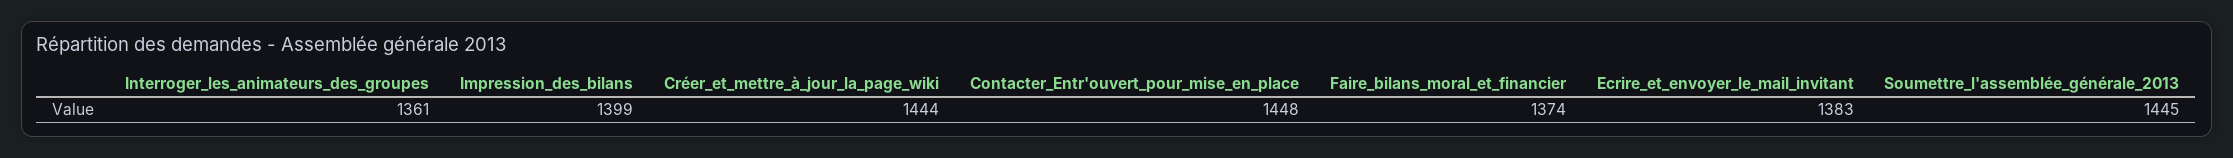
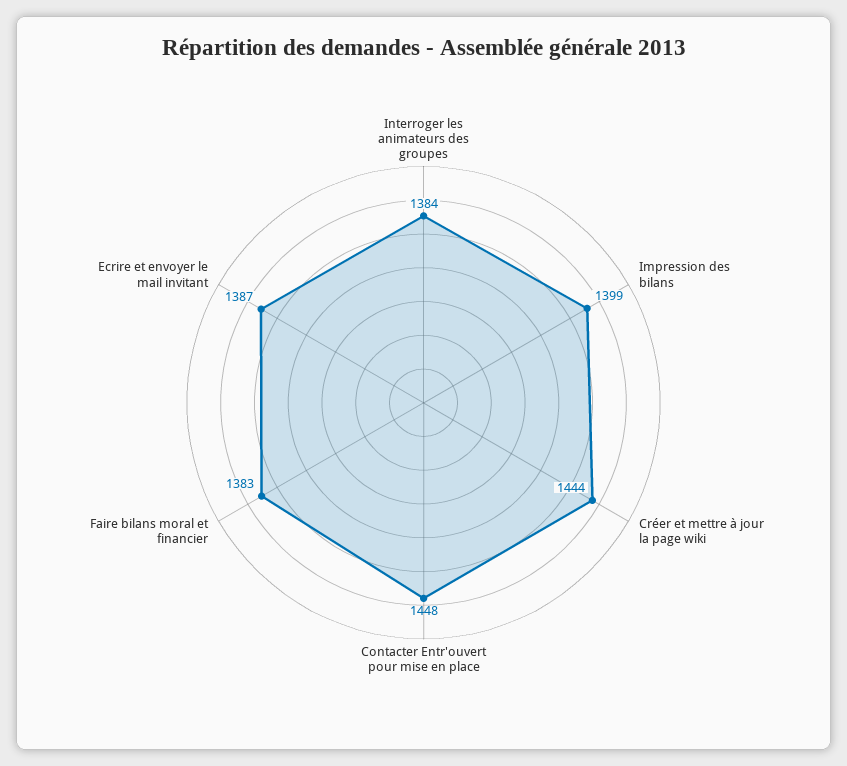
  {
-   "Interroger_les_animateurs_des_groupes": 1361,
+   "Interroger_les_animateurs_des_groupes": 1384,
    "Impression_des_bilans": 1399,
    "Créer_et_mettre_à_jour_la_page_wiki": 1444,
    "Contacter_Entr'ouvert_pour_mise_en_place": 1448,
-   "Faire_bilans_moral_et_financier": 1374,
+   "Faire_bilans_moral_et_financier": 1383,
-   "Ecrire_et_envoyer_le_mail_invitant": 1383,
+   "Ecrire_et_envoyer_le_mail_invitant": 1387
-   "Soumettre_l'assemblée_générale_2013": 1445
  }

